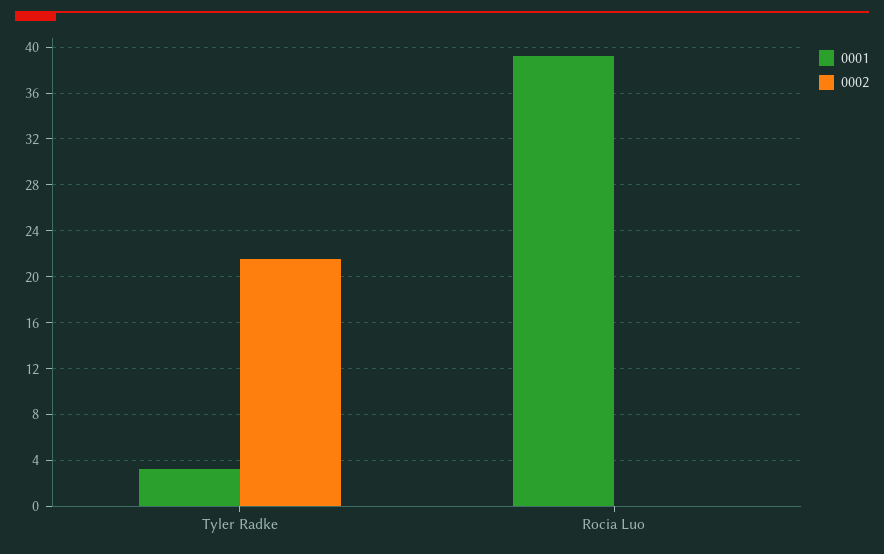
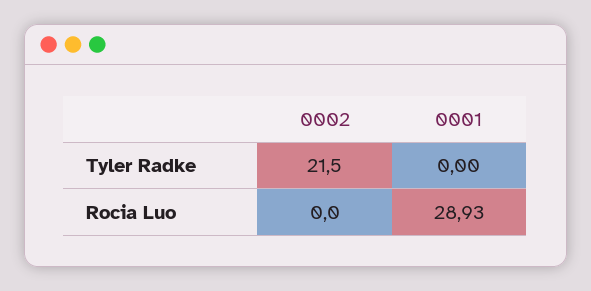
  {
    "0001": {
-     "Tyler Radke": 3,
+     "Tyler Radke": 0,
-     "Rocia Luo": 39
+     "Rocia Luo": 28.93
    },
    "0002": {
      "Tyler Radke": 21.5,
      "Rocia Luo": 0
    }
  }

